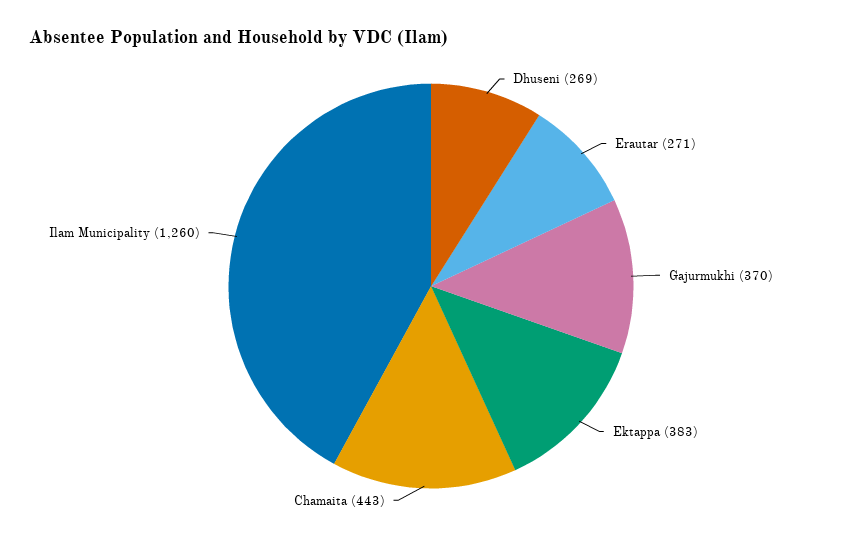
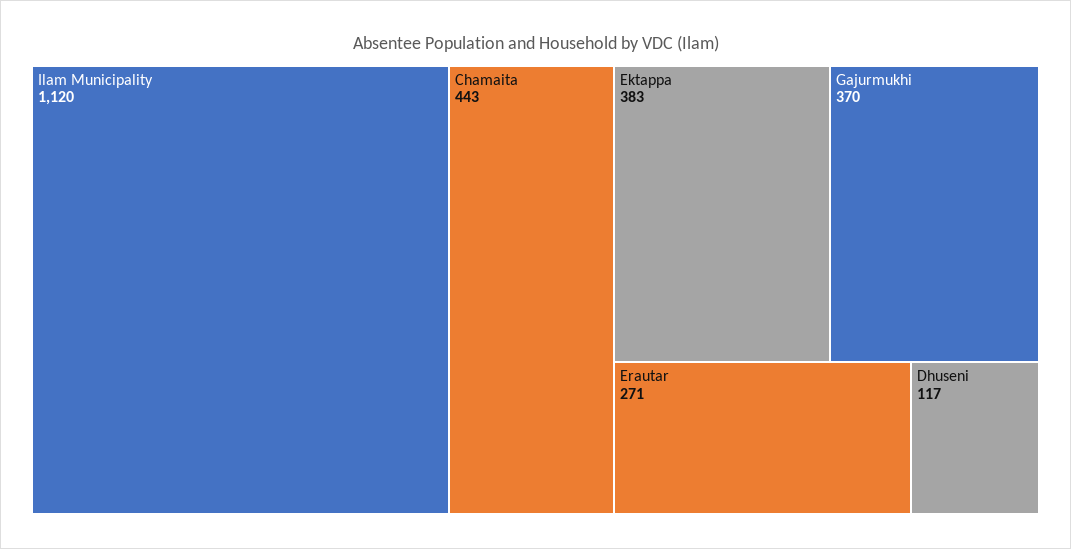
  {
-   "Dhuseni": 269,
+   "Dhuseni": 117,
    "Erautar": 271,
    "Gajurmukhi": 370,
    "Ektappa": 383,
    "Chamaita": 443,
-   "Ilam Municipality": 1260
+   "Ilam Municipality": 1120
  }

